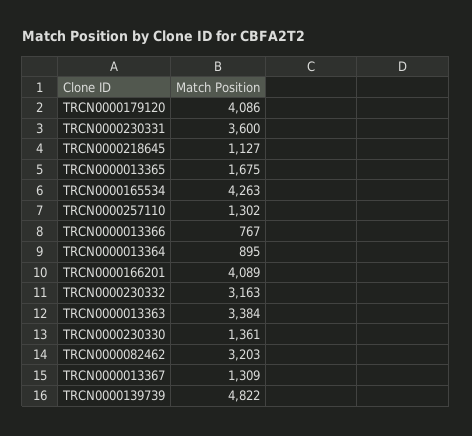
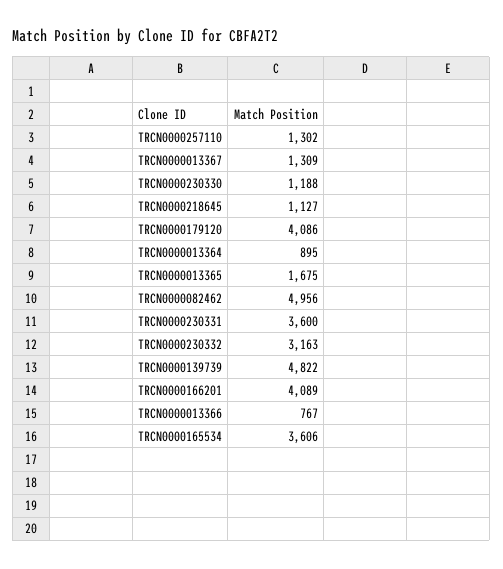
  {
    "TRCN0000179120": 4086,
    "TRCN0000230331": 3600,
    "TRCN0000218645": 1127,
    "TRCN0000013365": 1675,
-   "TRCN0000165534": 4263,
+   "TRCN0000165534": 3606,
    "TRCN0000257110": 1302,
    "TRCN0000013366": 767,
    "TRCN0000013364": 895,
    "TRCN0000166201": 4089,
    "TRCN0000230332": 3163,
-   "TRCN0000013363": 3384,
-   "TRCN0000230330": 1361,
+   "TRCN0000230330": 1188,
-   "TRCN0000082462": 3203,
+   "TRCN0000082462": 4956,
    "TRCN0000013367": 1309,
    "TRCN0000139739": 4822
  }

